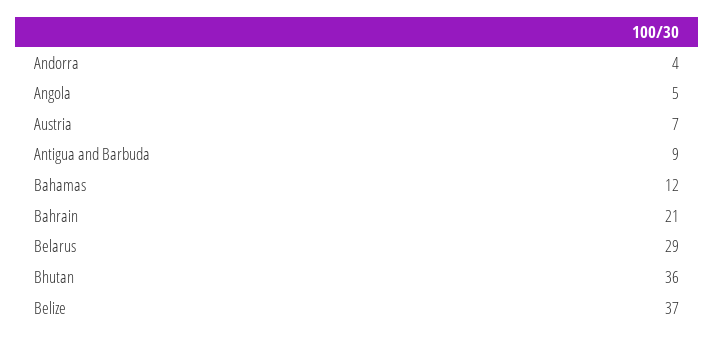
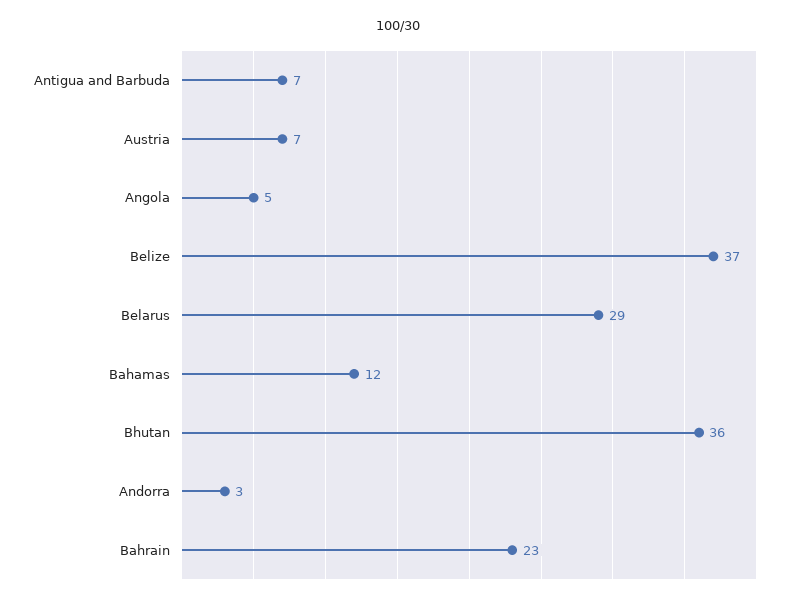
  {
-   "Andorra": 4,
+   "Andorra": 3,
    "Angola": 5,
    "Austria": 7,
-   "Antigua and Barbuda": 9,
+   "Antigua and Barbuda": 7,
    "Bahamas": 12,
-   "Bahrain": 21,
+   "Bahrain": 23,
    "Belarus": 29,
    "Bhutan": 36,
    "Belize": 37
  }

